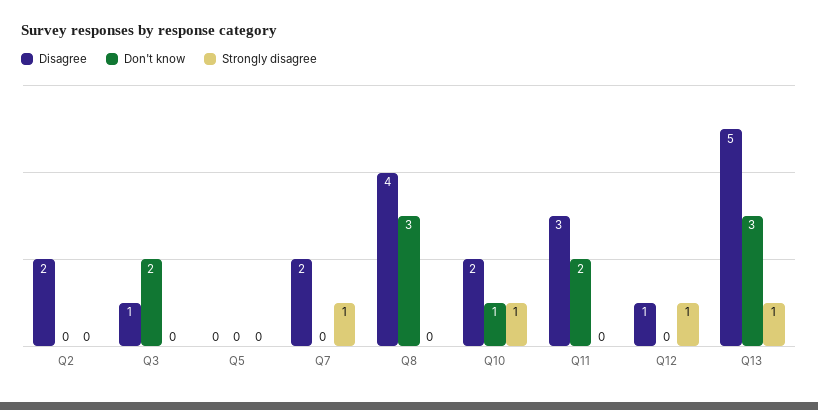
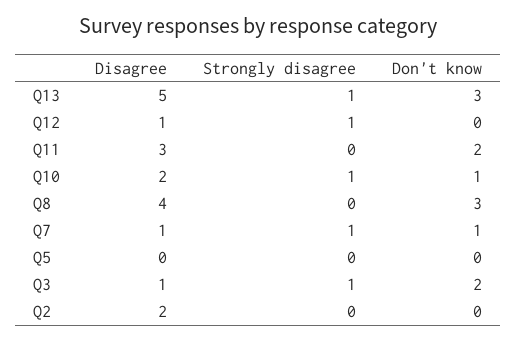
  {
    "Disagree": {
      "Q2": 2,
      "Q3": 1,
      "Q5": 0,
-     "Q7": 2,
+     "Q7": 1,
      "Q8": 4,
      "Q10": 2,
      "Q11": 3,
      "Q12": 1,
      "Q13": 5
    },
    "Don't know": {
      "Q2": 0,
      "Q3": 2,
      "Q5": 0,
-     "Q7": 0,
+     "Q7": 1,
      "Q8": 3,
      "Q10": 1,
      "Q11": 2,
      "Q12": 0,
      "Q13": 3
    },
    "Strongly disagree": {
      "Q2": 0,
-     "Q3": 0,
+     "Q3": 1,
      "Q5": 0,
      "Q7": 1,
      "Q8": 0,
      "Q10": 1,
      "Q11": 0,
      "Q12": 1,
      "Q13": 1
    }
  }

